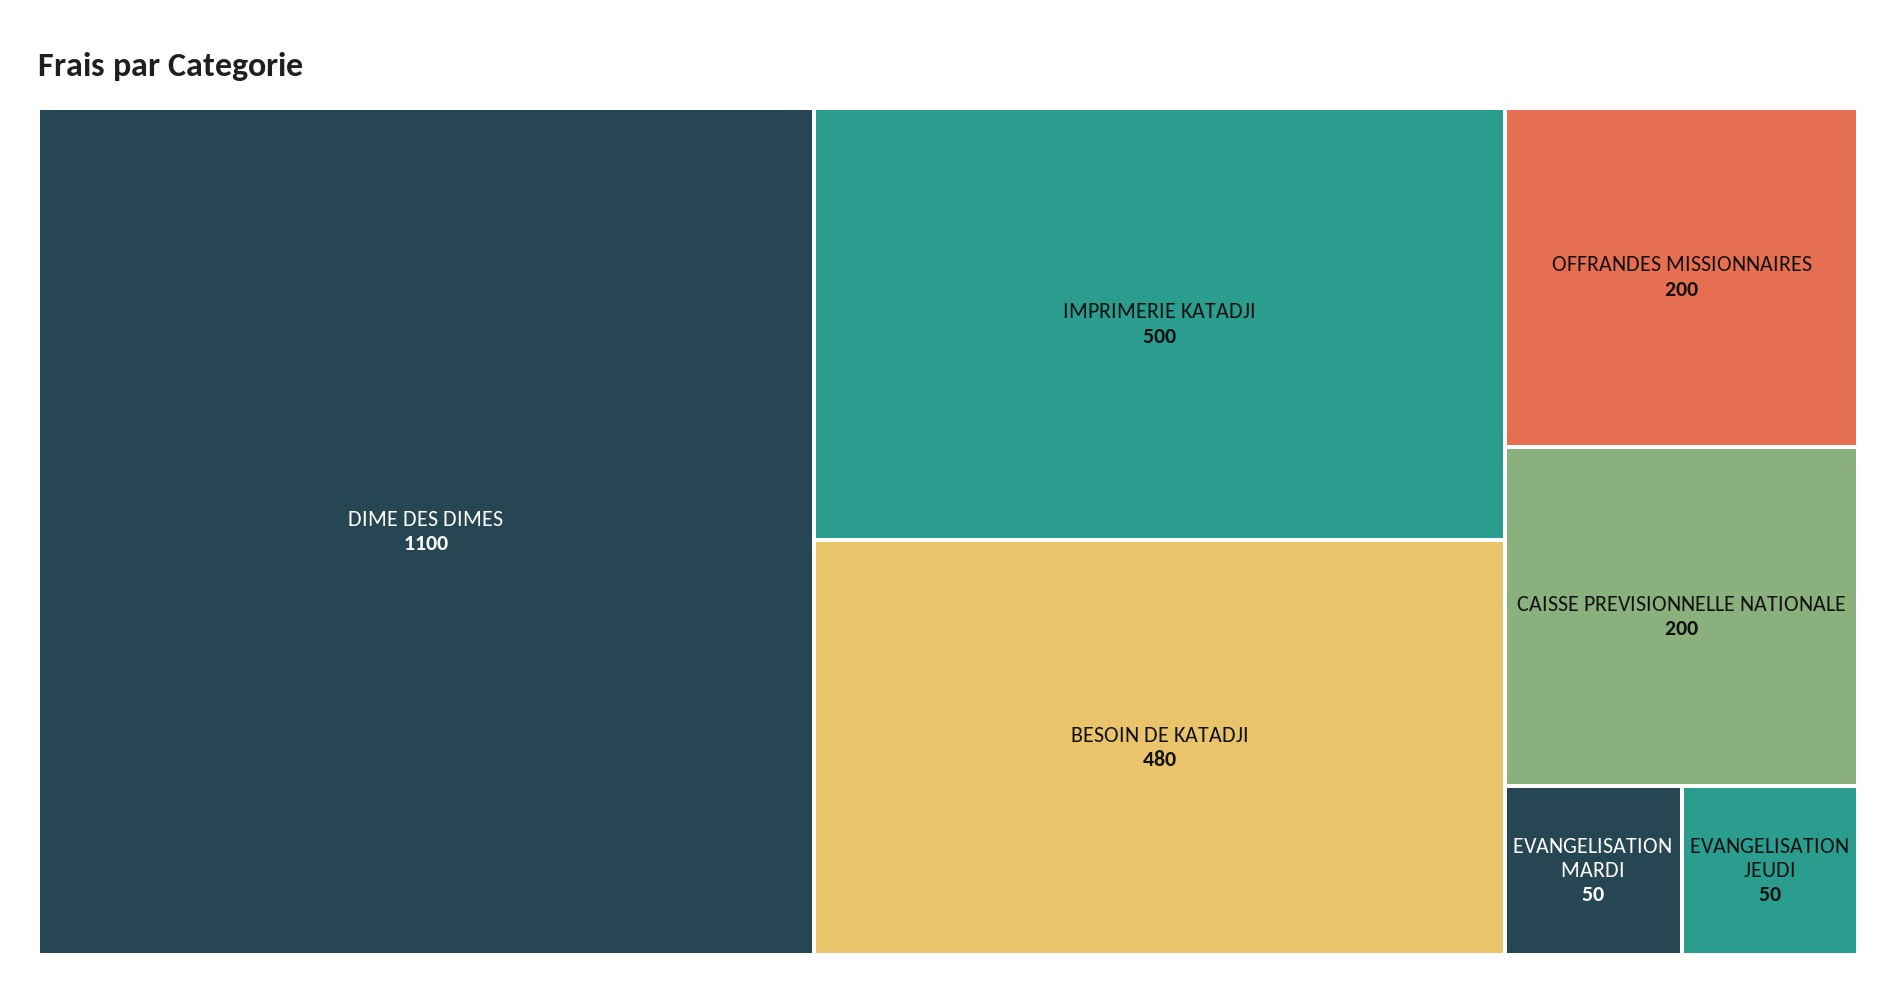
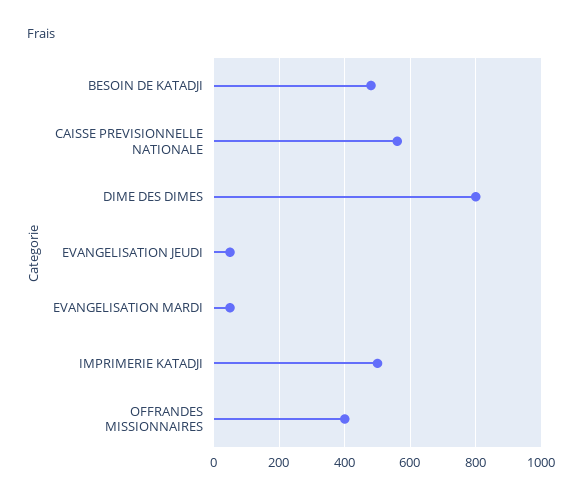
  {
-   "DIME DES DIMES": 1100,
+   "DIME DES DIMES": 800,
    "IMPRIMERIE KATADJI": 500,
    "BESOIN DE KATADJI": 480,
-   "OFFRANDES MISSIONNAIRES": 200,
+   "OFFRANDES MISSIONNAIRES": 400,
-   "CAISSE PREVISIONNELLE NATIONALE": 200,
+   "CAISSE PREVISIONNELLE NATIONALE": 560,
    "EVANGELISATION MARDI": 50,
    "EVANGELISATION JEUDI": 50
  }

